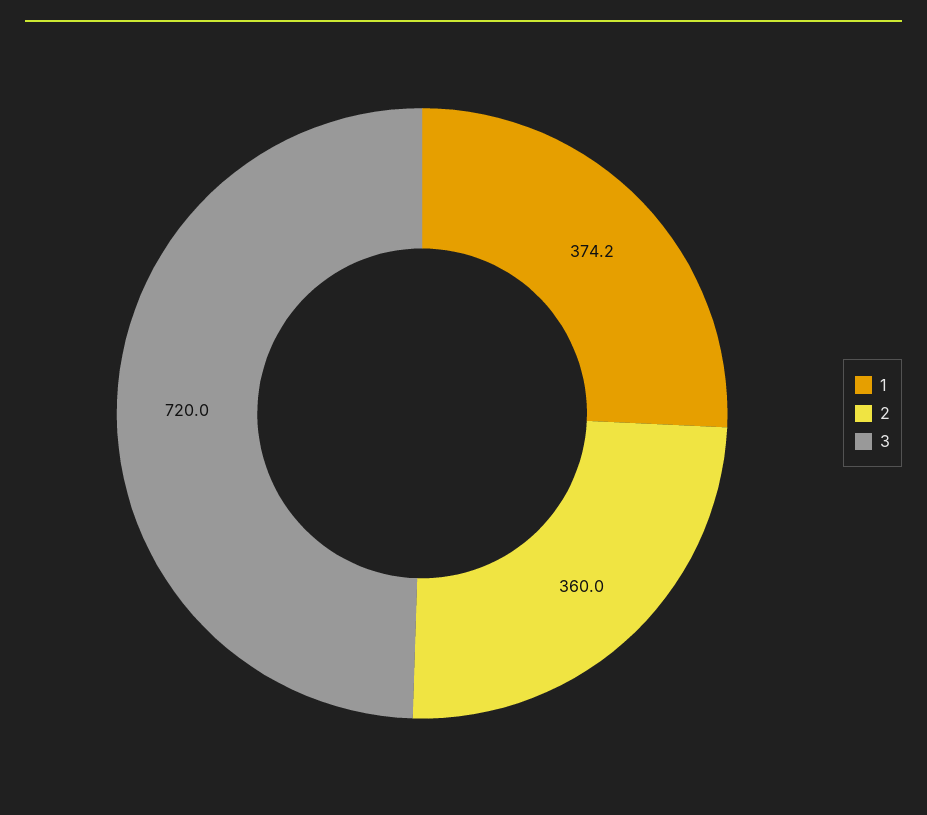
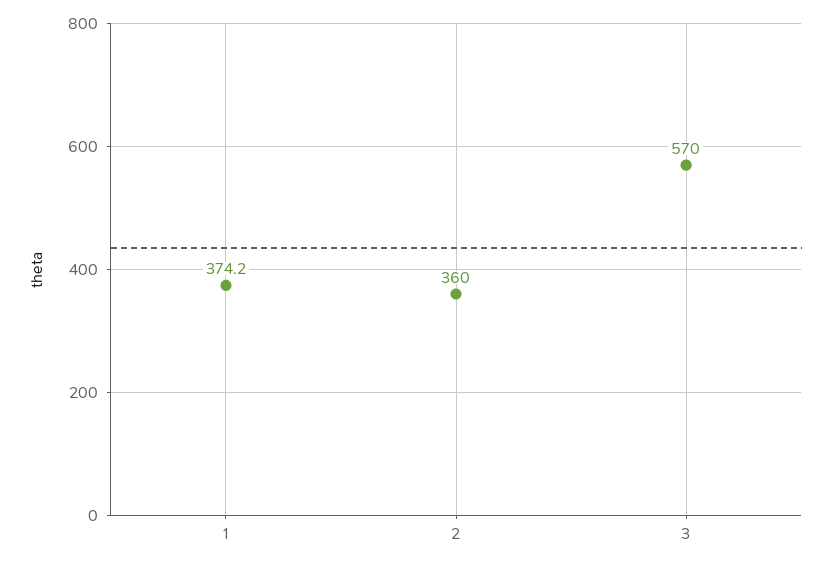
  {
    "1": 374.2,
    "2": 360,
-   "3": 720
+   "3": 570
  }

